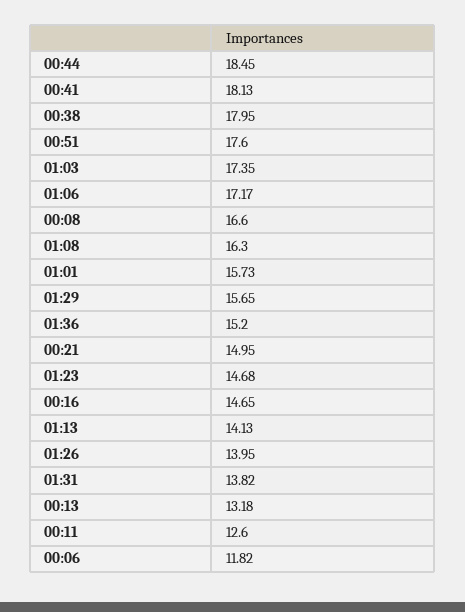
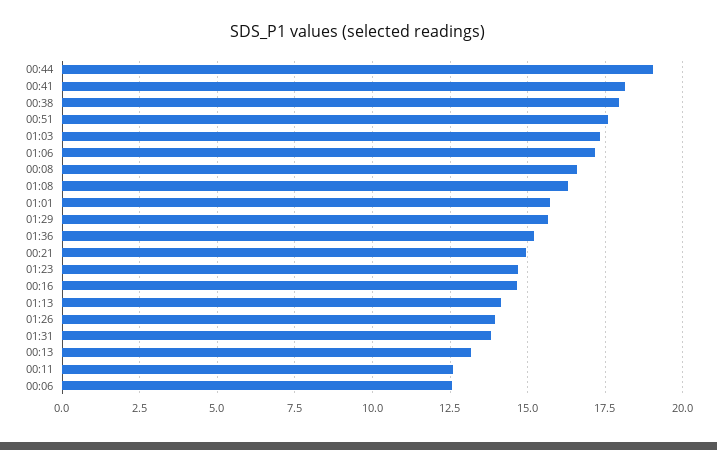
  {
-   "00:44": 18.45,
+   "00:44": 19,
    "00:41": 18.13,
    "00:38": 17.95,
    "00:51": 17.6,
    "01:03": 17.35,
    "01:06": 17.17,
    "00:08": 16.6,
    "01:08": 16.3,
    "01:01": 15.73,
    "01:29": 15.65,
    "01:36": 15.2,
    "00:21": 14.95,
    "01:23": 14.68,
    "00:16": 14.65,
    "01:13": 14.13,
    "01:26": 13.95,
    "01:31": 13.82,
    "00:13": 13.18,
    "00:11": 12.6,
-   "00:06": 11.82
+   "00:06": 12.5
  }

